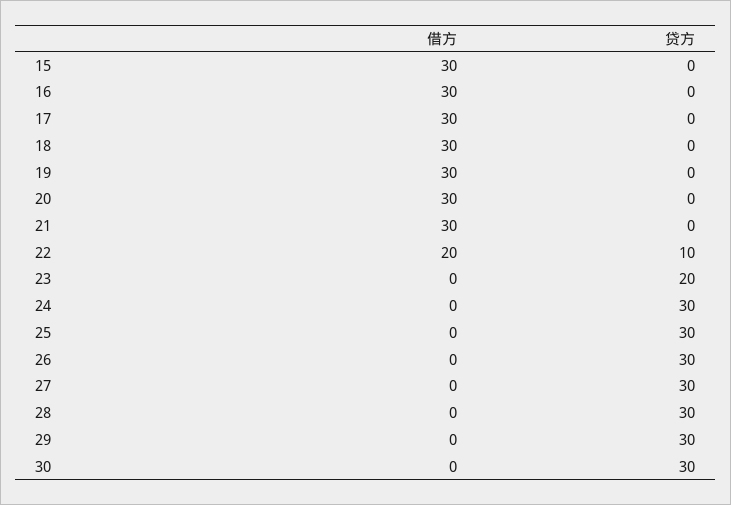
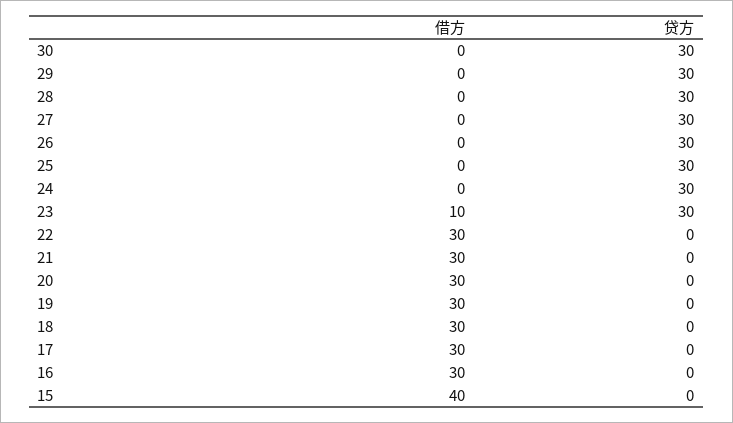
  {
    "借方": {
-     "15": 30,
+     "15": 40,
      "16": 30,
      "17": 30,
      "18": 30,
      "19": 30,
      "20": 30,
      "21": 30,
-     "22": 20,
+     "22": 30,
-     "23": 0,
+     "23": 10,
      "24": 0,
      "25": 0,
      "26": 0,
      "27": 0,
      "28": 0,
      "29": 0,
      "30": 0
    },
    "贷方": {
      "15": 0,
      "16": 0,
      "17": 0,
      "18": 0,
      "19": 0,
      "20": 0,
      "21": 0,
-     "22": 10,
+     "22": 0,
-     "23": 20,
+     "23": 30,
      "24": 30,
      "25": 30,
      "26": 30,
      "27": 30,
      "28": 30,
      "29": 30,
      "30": 30
    }
  }

